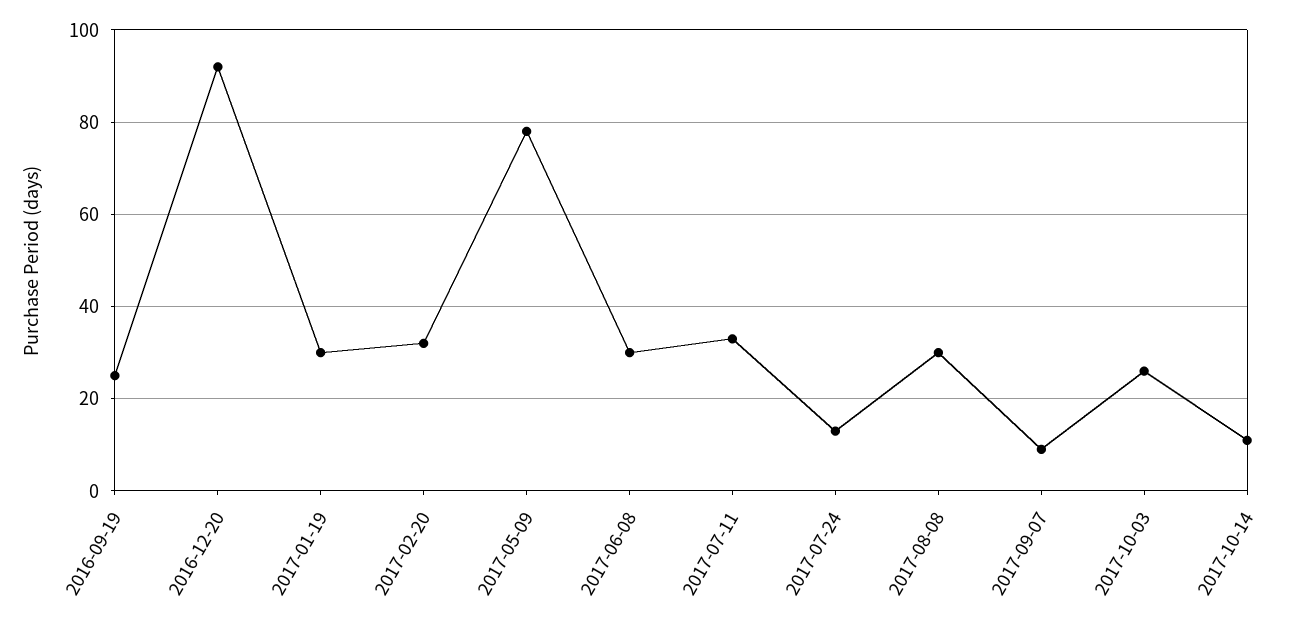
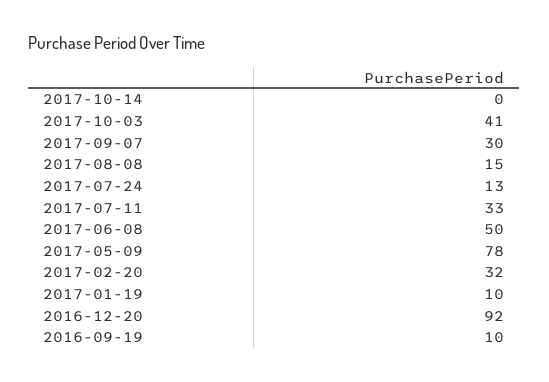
  {
-   "2016-09-19": 25,
+   "2016-09-19": 10,
    "2016-12-20": 92,
-   "2017-01-19": 30,
+   "2017-01-19": 10,
    "2017-02-20": 32,
    "2017-05-09": 78,
-   "2017-06-08": 30,
+   "2017-06-08": 50,
    "2017-07-11": 33,
    "2017-07-24": 13,
-   "2017-08-08": 30,
+   "2017-08-08": 15,
-   "2017-09-07": 10,
+   "2017-09-07": 30,
-   "2017-10-03": 25,
+   "2017-10-03": 41,
-   "2017-10-14": 10
+   "2017-10-14": 0
  }

